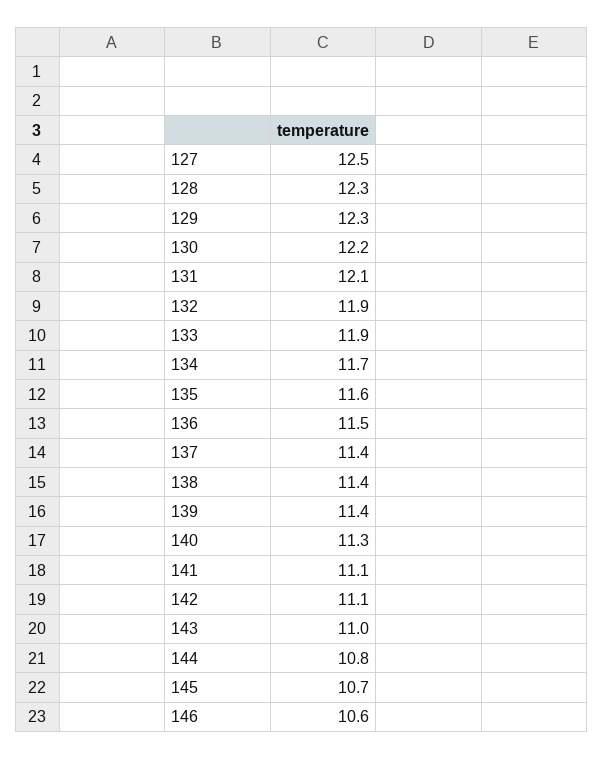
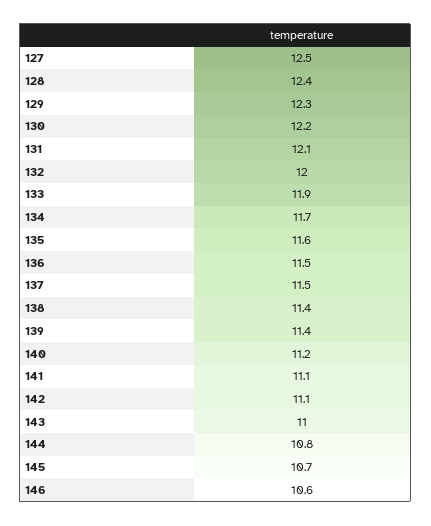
  {
    "127": 12.5,
-   "128": 12.3,
+   "128": 12.4,
    "129": 12.3,
    "130": 12.2,
    "131": 12.1,
-   "132": 11.9,
+   "132": 12,
    "133": 11.9,
    "134": 11.7,
    "135": 11.6,
    "136": 11.5,
-   "137": 11.4,
+   "137": 11.5,
    "138": 11.4,
    "139": 11.4,
-   "140": 11.3,
+   "140": 11.2,
    "141": 11.1,
    "142": 11.1,
    "143": 11,
    "144": 10.8,
    "145": 10.7,
    "146": 10.6
  }

